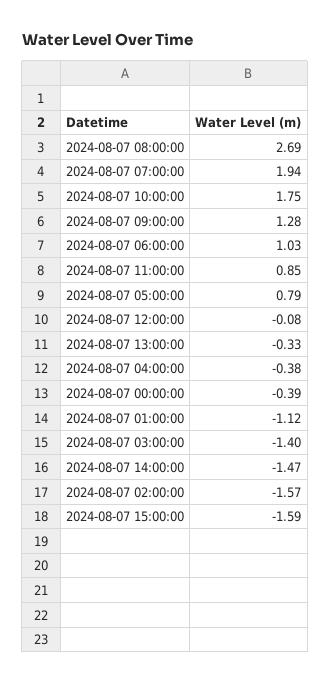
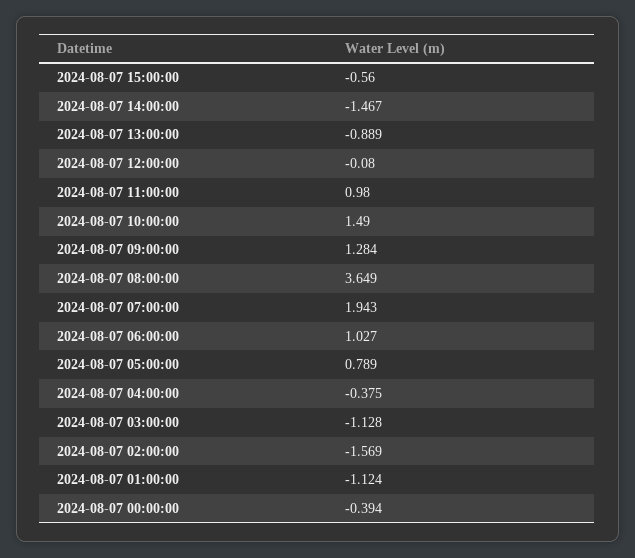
  {
-   "2024-08-07 08:00:00": 2.69,
+   "2024-08-07 08:00:00": 3.649,
    "2024-08-07 07:00:00": 1.943,
-   "2024-08-07 10:00:00": 1.75,
+   "2024-08-07 10:00:00": 1.49,
    "2024-08-07 09:00:00": 1.284,
    "2024-08-07 06:00:00": 1.027,
-   "2024-08-07 11:00:00": 0.85,
+   "2024-08-07 11:00:00": 0.98,
    "2024-08-07 05:00:00": 0.789,
    "2024-08-07 12:00:00": -0.08,
-   "2024-08-07 13:00:00": -0.33,
+   "2024-08-07 13:00:00": -0.889,
    "2024-08-07 04:00:00": -0.375,
    "2024-08-07 00:00:00": -0.394,
    "2024-08-07 01:00:00": -1.124,
-   "2024-08-07 03:00:00": -1.4,
+   "2024-08-07 03:00:00": -1.128,
    "2024-08-07 14:00:00": -1.467,
    "2024-08-07 02:00:00": -1.569,
-   "2024-08-07 15:00:00": -1.59
+   "2024-08-07 15:00:00": -0.56
  }

